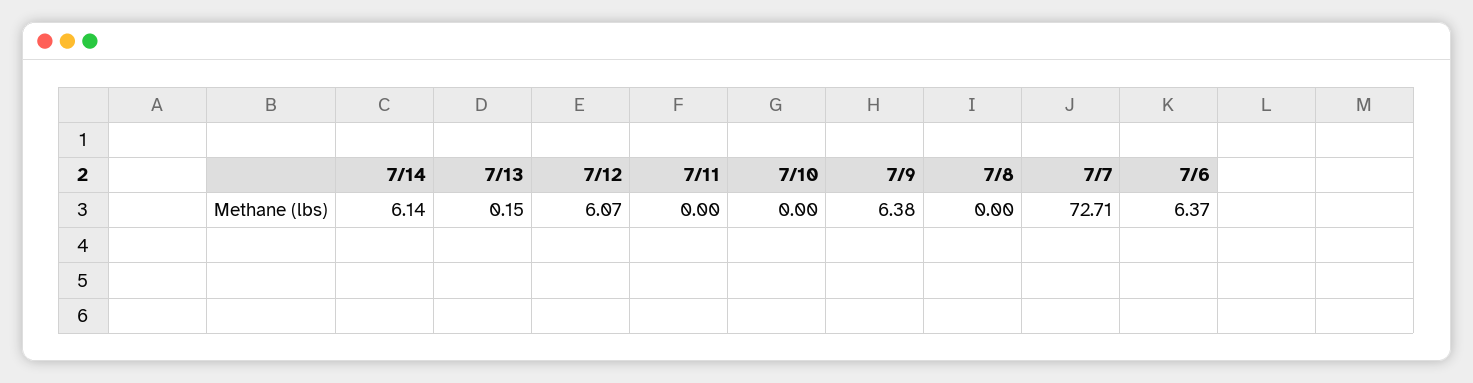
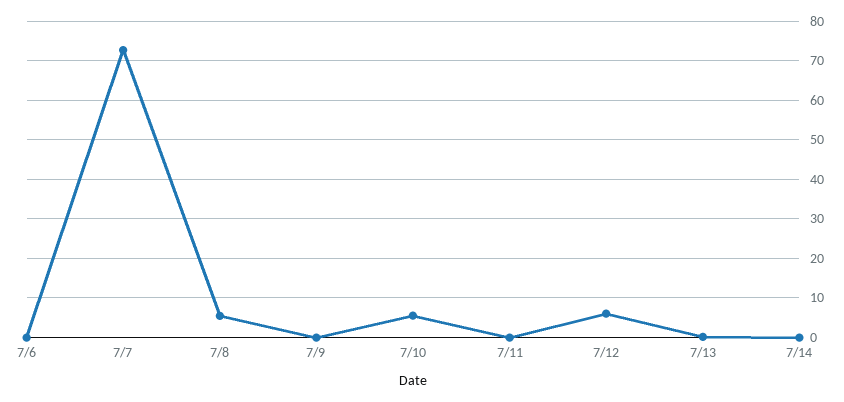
  {
-   "7/14": 6.14,
+   "7/14": 0,
    "7/13": 0.15,
    "7/12": 6.07,
    "7/11": 0,
-   "7/10": 0,
+   "7/10": 6,
-   "7/9": 6.38,
+   "7/9": 0,
-   "7/8": 0,
+   "7/8": 6,
    "7/7": 72.71,
-   "7/6": 6.37
+   "7/6": 0
  }

